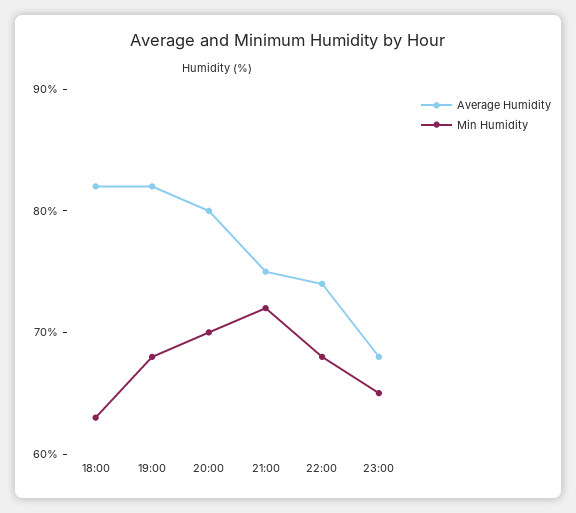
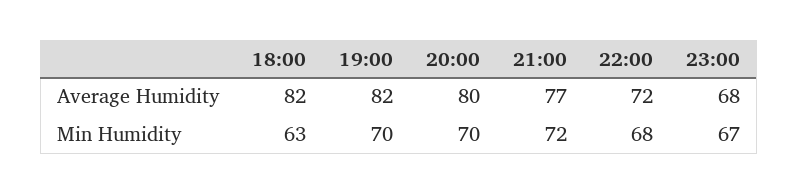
  {
    "Average Humidity": {
      "18:00": 82,
      "19:00": 82,
      "20:00": 80,
-     "21:00": 75,
+     "21:00": 77,
-     "22:00": 74,
+     "22:00": 72,
      "23:00": 68
    },
    "Min Humidity": {
      "18:00": 63,
-     "19:00": 68,
+     "19:00": 70,
      "20:00": 70,
      "21:00": 72,
      "22:00": 68,
-     "23:00": 65
+     "23:00": 67
    }
  }

